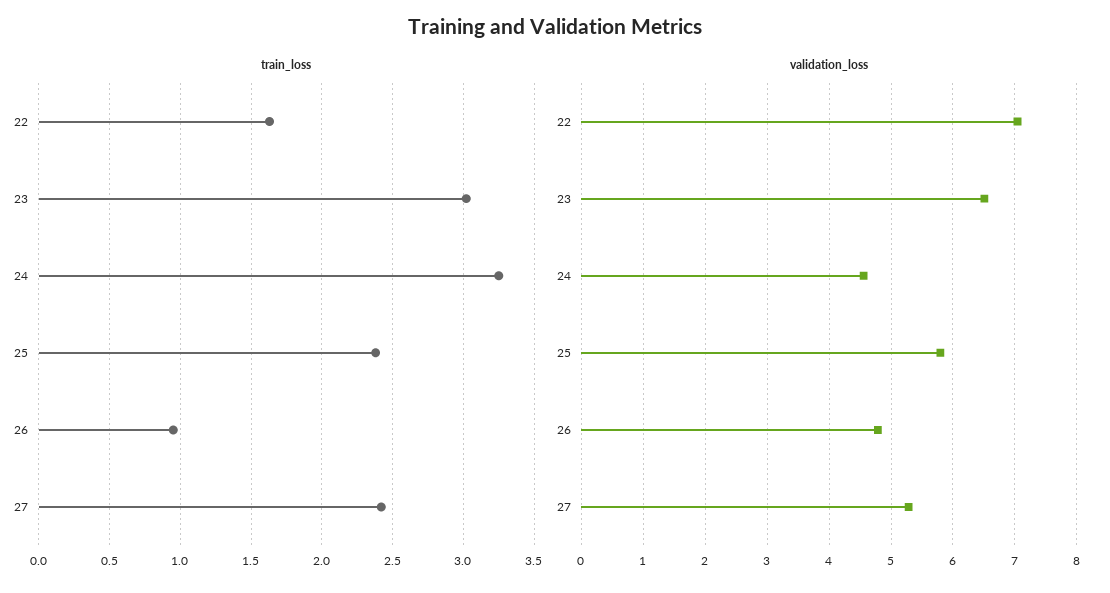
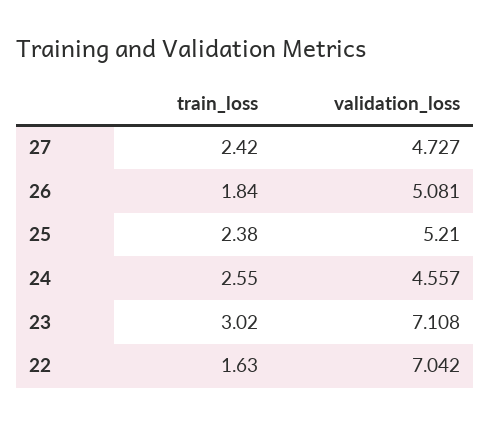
  {
    "train_loss": {
      "22": 1.63,
      "23": 3.02,
-     "24": 3.25,
+     "24": 2.55,
      "25": 2.38,
-     "26": 0.95,
+     "26": 1.84,
      "27": 2.42
    },
    "validation_loss": {
      "22": 7.042,
-     "23": 6.5,
+     "23": 7.108,
      "24": 4.557,
-     "25": 5.8,
+     "25": 5.21,
-     "26": 4.8,
+     "26": 5.081,
-     "27": 5.3
+     "27": 4.727
    }
  }

